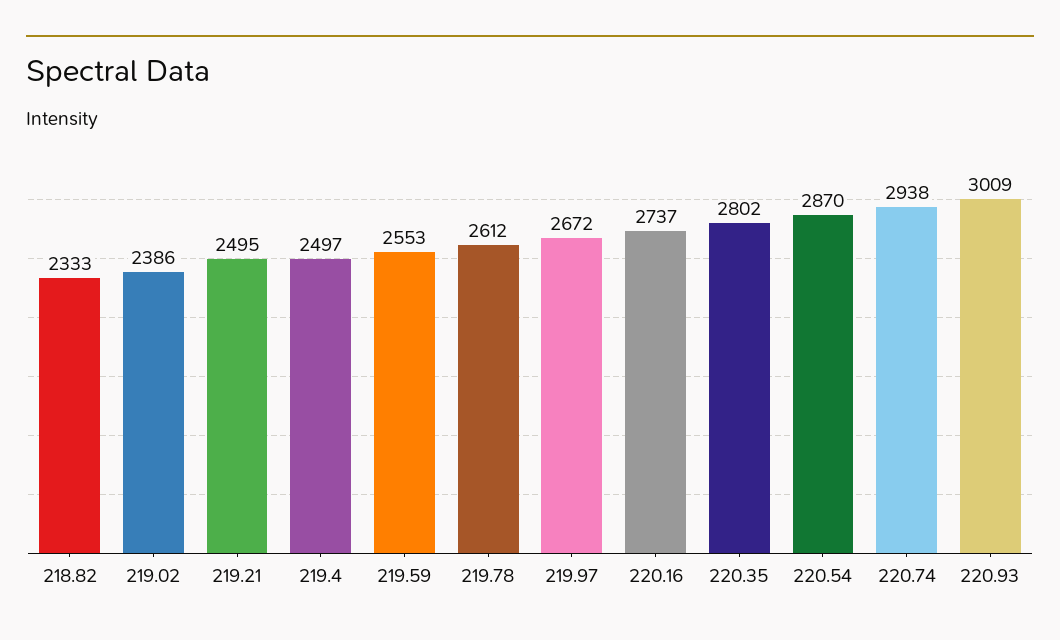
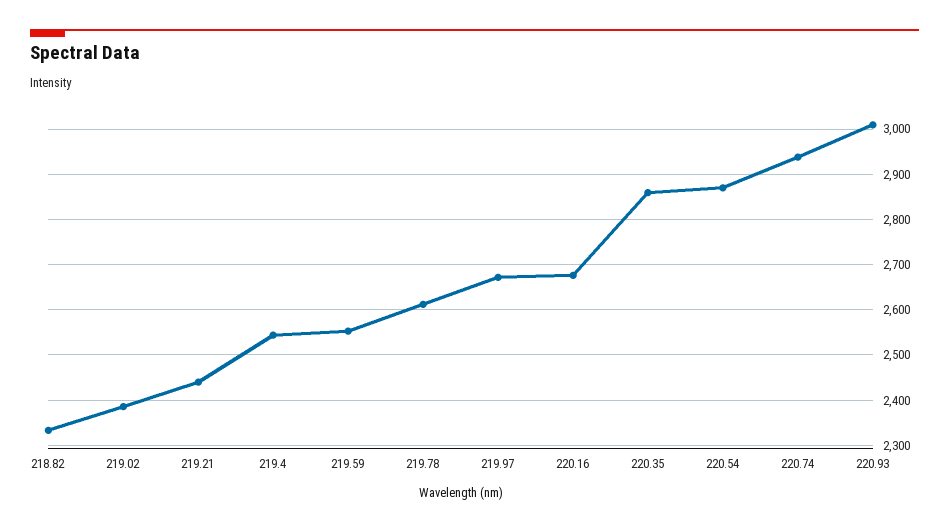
  {
    "218.82": 2333,
    "219.02": 2386,
-   "219.21": 2495,
+   "219.21": 2440,
-   "219.4": 2497,
+   "219.4": 2540,
    "219.59": 2553,
    "219.78": 2612,
    "219.97": 2672,
-   "220.16": 2737,
+   "220.16": 2680,
-   "220.35": 2802,
+   "220.35": 2860,
    "220.54": 2870,
    "220.74": 2938,
    "220.93": 3009
  }

